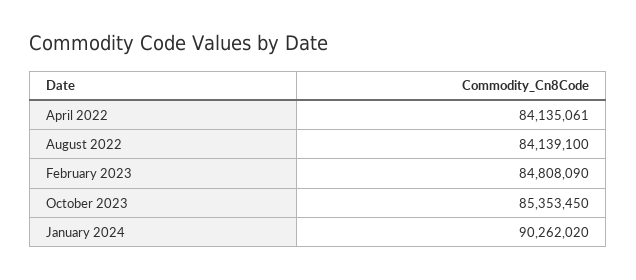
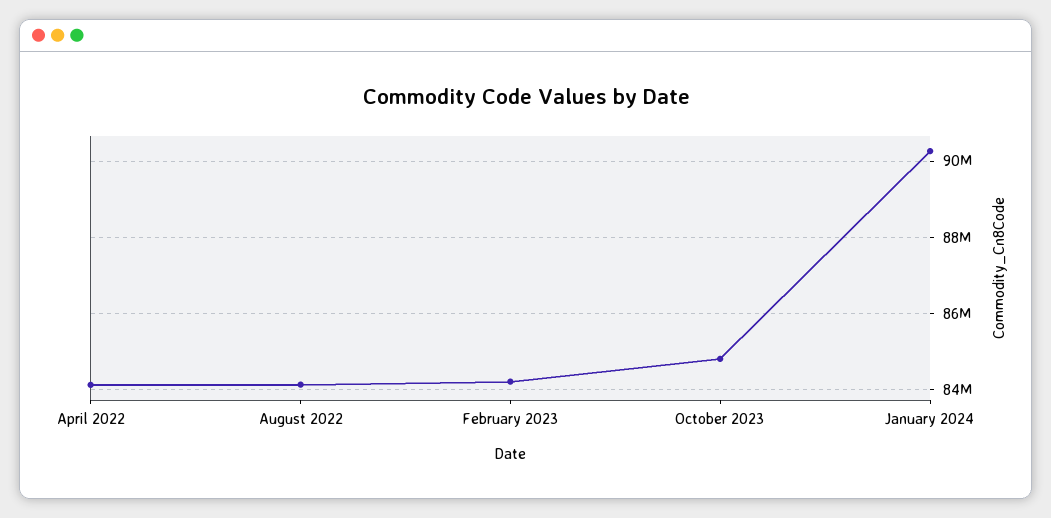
  {
    "April 2022": 84135061,
    "August 2022": 84139100,
-   "February 2023": 84808090,
+   "February 2023": 84200000,
-   "October 2023": 85353450,
+   "October 2023": 84800000,
    "January 2024": 90262020
  }

